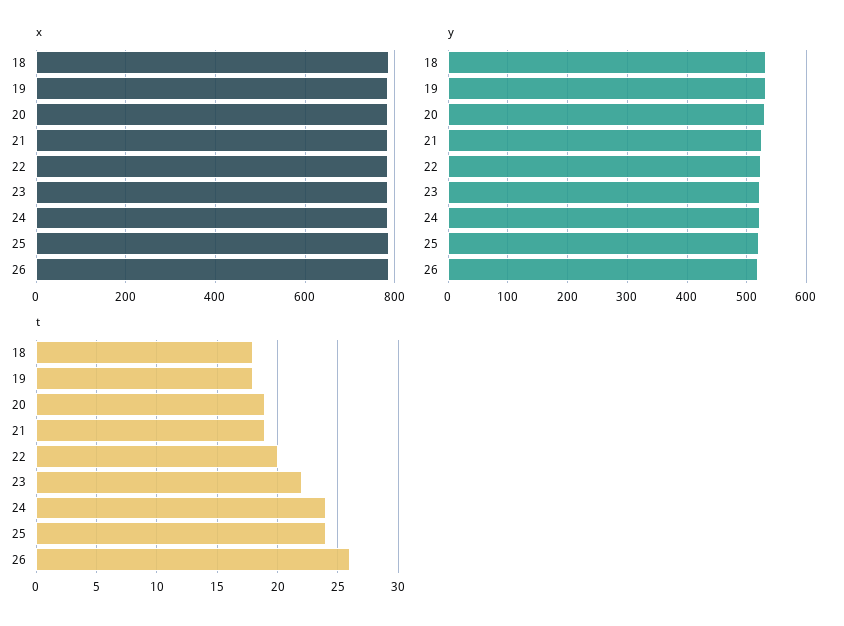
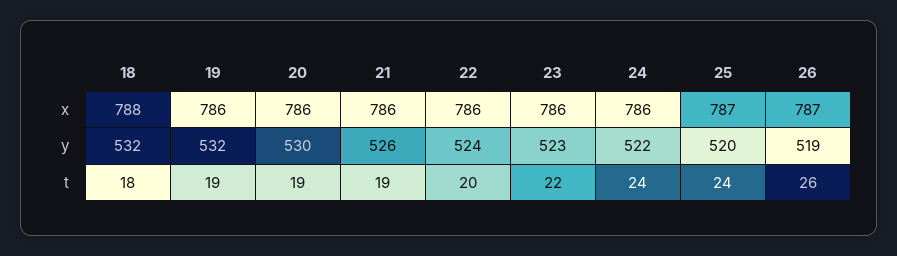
  {
    "x": {
      "18": 788,
      "19": 786,
      "20": 786,
      "21": 786,
      "22": 786,
      "23": 786,
      "24": 786,
      "25": 787,
      "26": 787
    },
    "y": {
      "18": 532,
      "19": 532,
      "20": 530,
      "21": 526,
      "22": 524,
      "23": 523,
      "24": 522,
      "25": 520,
      "26": 519
    },
    "t": {
      "18": 18,
-     "19": 18,
+     "19": 19,
      "20": 19,
      "21": 19,
      "22": 20,
      "23": 22,
      "24": 24,
      "25": 24,
      "26": 26
    }
  }

